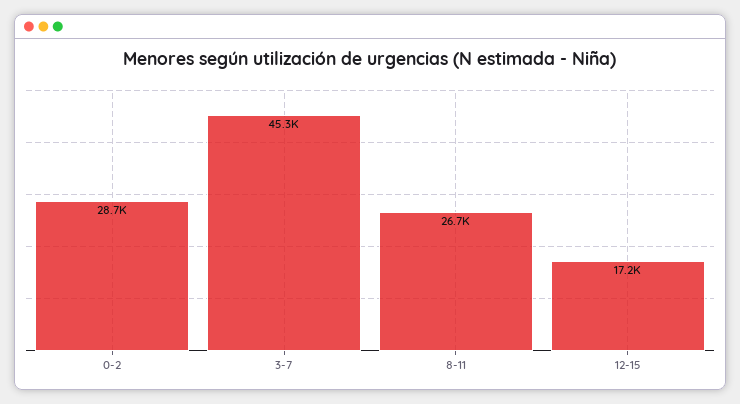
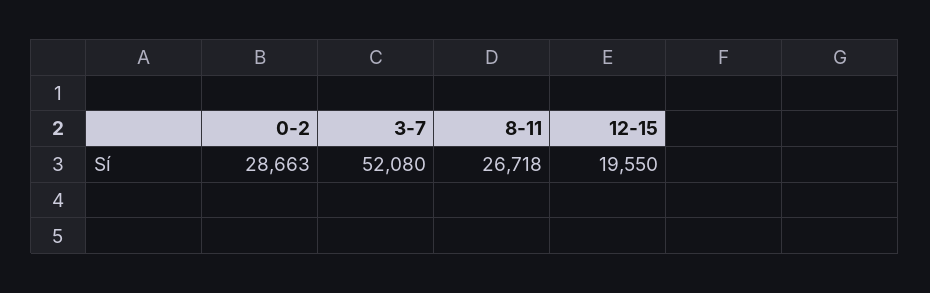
  {
    "0-2": 28663,
-   "3-7": 45300,
+   "3-7": 52080,
    "8-11": 26718,
-   "12-15": 17200
+   "12-15": 19550
  }

